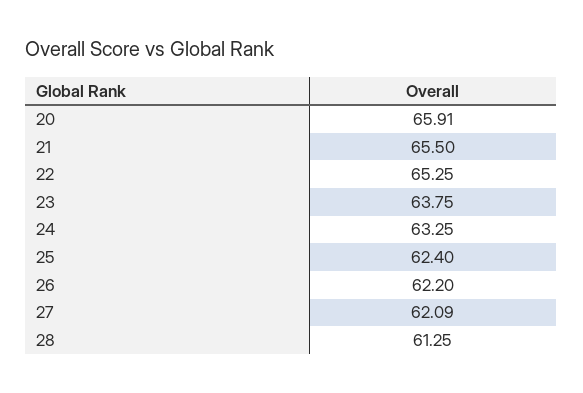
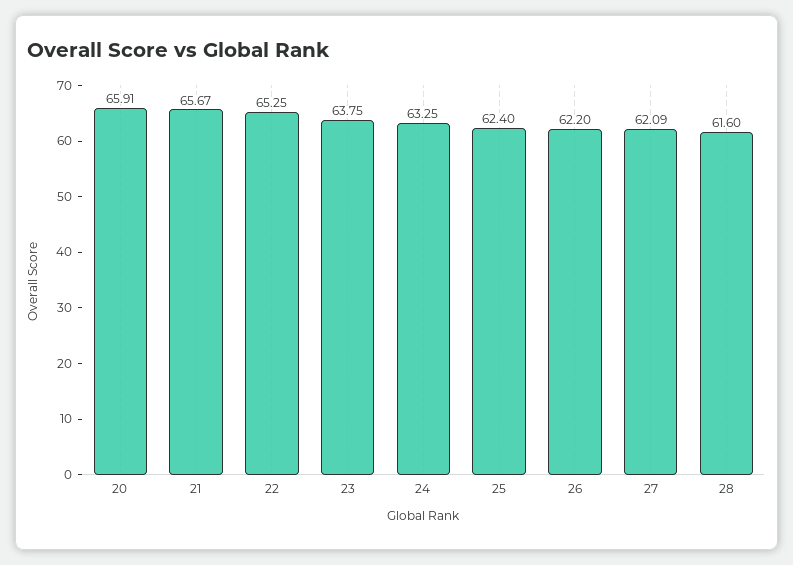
  {
    "20": 65.91,
-   "21": 65.5,
+   "21": 65.67,
    "22": 65.25,
    "23": 63.75,
    "24": 63.25,
    "25": 62.4,
    "26": 62.2,
    "27": 62.09,
-   "28": 61.25
+   "28": 61.6
  }

